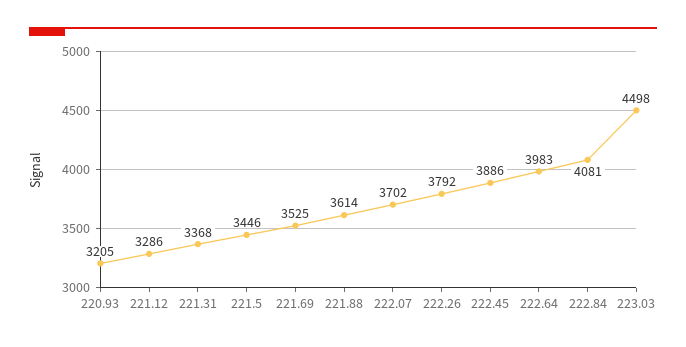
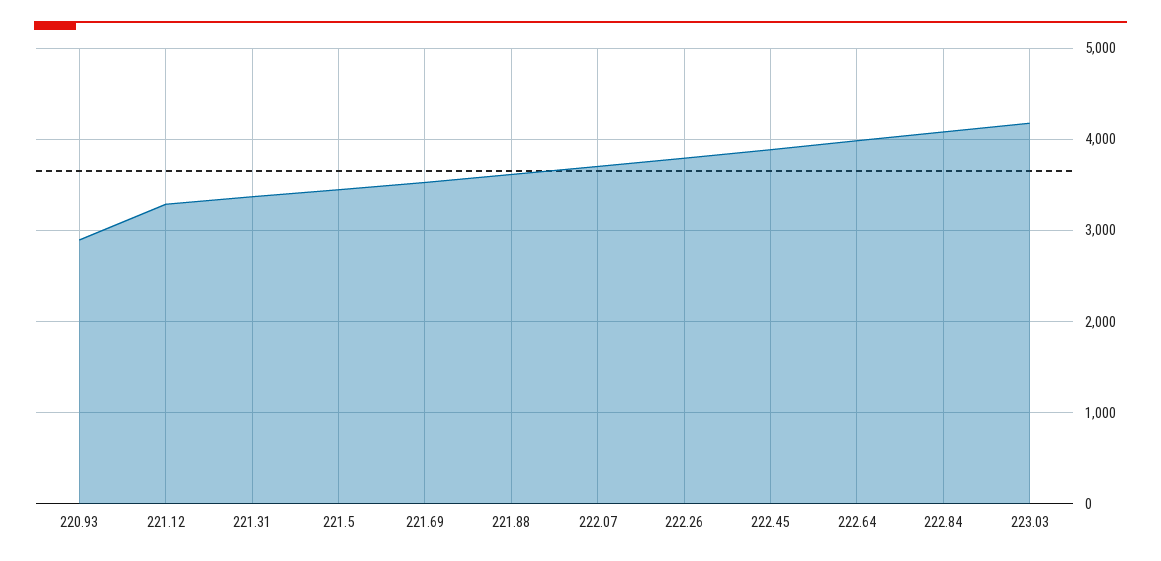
  {
-   "220.93": 3205,
+   "220.93": 2900,
    "221.12": 3286,
    "221.31": 3368,
    "221.5": 3446,
    "221.69": 3525,
    "221.88": 3614,
    "222.07": 3702,
    "222.26": 3792,
    "222.45": 3886,
    "222.64": 3983,
    "222.84": 4081,
-   "223.03": 4498
+   "223.03": 4200
  }

